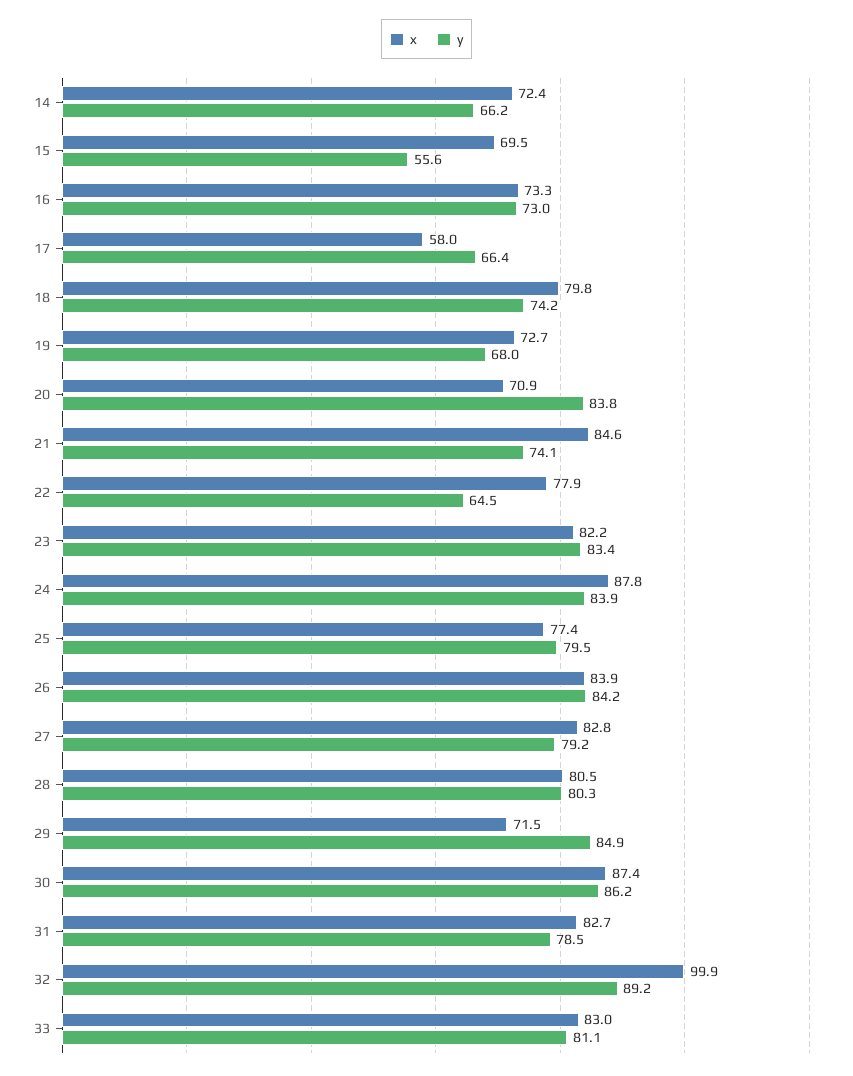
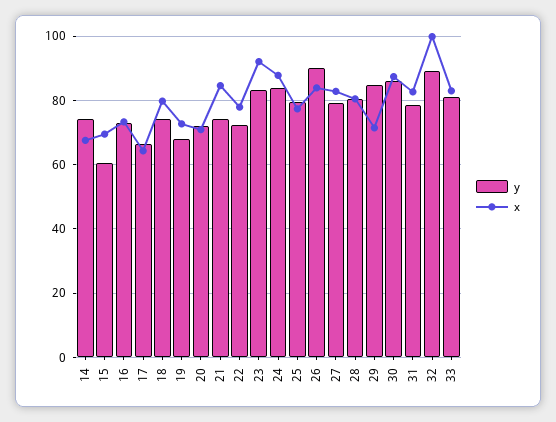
  {
    "x": {
-     "14": 72.4,
+     "14": 68,
      "15": 69.5,
      "16": 73.3,
-     "17": 58,
+     "17": 64,
      "18": 79.8,
      "19": 72.7,
      "20": 70.9,
      "21": 84.6,
      "22": 77.9,
-     "23": 82.2,
+     "23": 92,
      "24": 87.8,
      "25": 77.4,
      "26": 83.9,
      "27": 82.8,
      "28": 80.5,
      "29": 71.5,
      "30": 87.4,
      "31": 82.7,
      "32": 99.9,
      "33": 83
    },
    "y": {
-     "14": 66.2,
+     "14": 74,
-     "15": 55.6,
+     "15": 60,
      "16": 73,
      "17": 66.4,
      "18": 74.2,
      "19": 68,
-     "20": 83.8,
+     "20": 72,
      "21": 74.1,
-     "22": 64.5,
+     "22": 72,
      "23": 83.4,
      "24": 83.9,
      "25": 79.5,
-     "26": 84.2,
+     "26": 90,
      "27": 79.2,
      "28": 80.3,
      "29": 84.9,
      "30": 86.2,
      "31": 78.5,
      "32": 89.2,
      "33": 81.1
    }
  }

